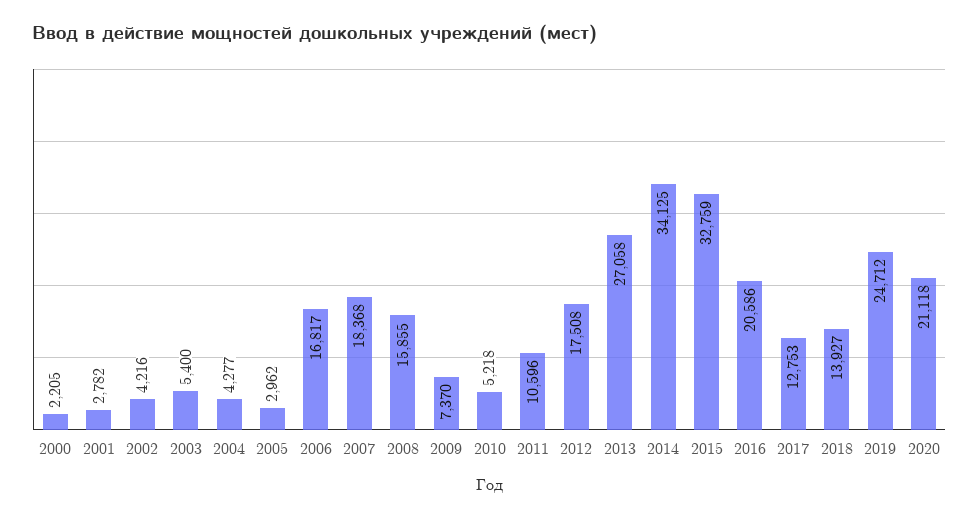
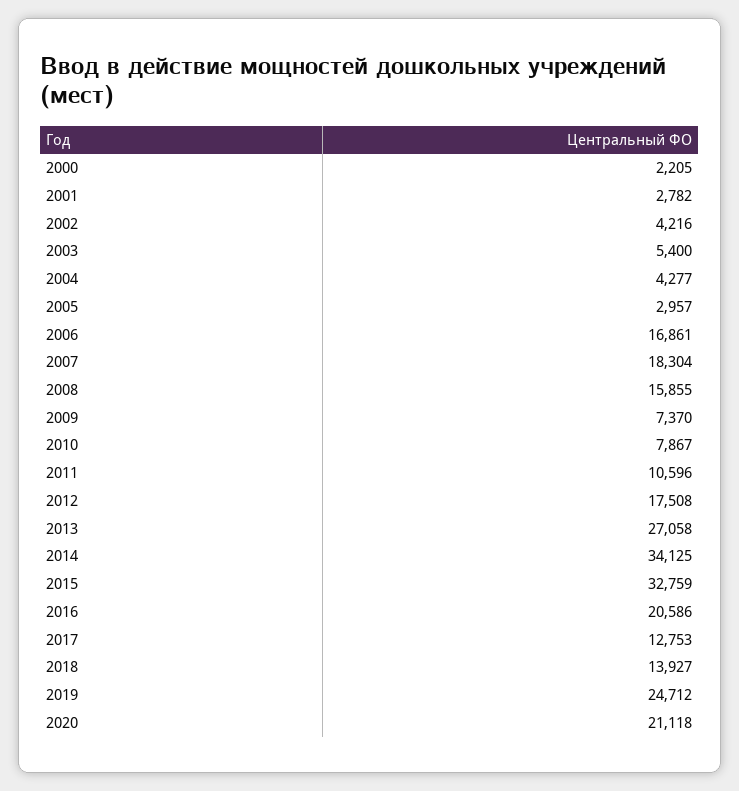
  {
    "2000": 2205,
    "2001": 2782,
    "2002": 4216,
    "2003": 5400,
    "2004": 4277,
-   "2005": 2962,
+   "2005": 2957,
-   "2006": 16817,
+   "2006": 16861,
-   "2007": 18368,
+   "2007": 18304,
    "2008": 15855,
    "2009": 7370,
-   "2010": 5218,
+   "2010": 7867,
    "2011": 10596,
    "2012": 17508,
    "2013": 27058,
    "2014": 34125,
    "2015": 32759,
    "2016": 20586,
    "2017": 12753,
    "2018": 13927,
    "2019": 24712,
    "2020": 21118
  }

